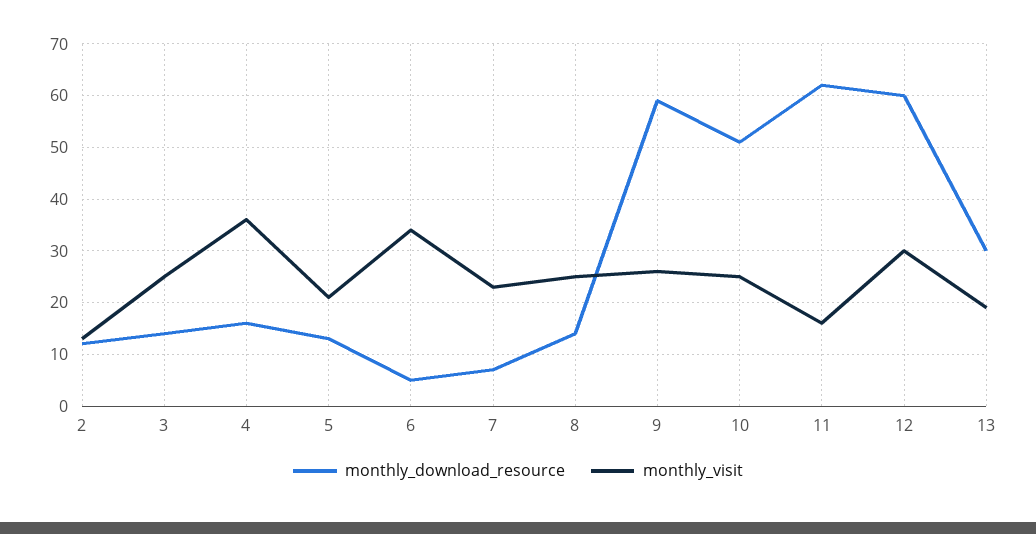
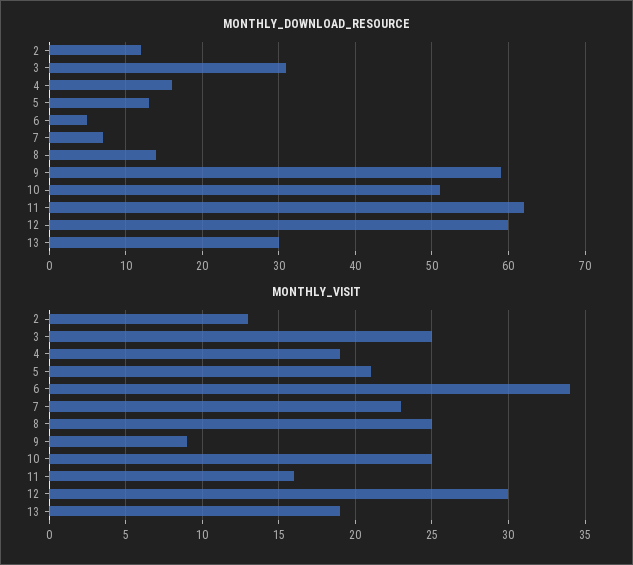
  {
    "monthly_download_resource": {
      "2": 12,
-     "3": 15,
+     "3": 31,
      "4": 16,
      "5": 13,
      "6": 5,
      "7": 7,
      "8": 14,
      "9": 59,
      "10": 51,
      "11": 62,
      "12": 60,
      "13": 30
    },
    "monthly_visit": {
      "2": 13,
      "3": 25,
-     "4": 35,
+     "4": 19,
      "5": 21,
      "6": 34,
      "7": 23,
      "8": 25,
-     "9": 25,
+     "9": 9,
      "10": 25,
      "11": 16,
      "12": 30,
      "13": 19
    }
  }

